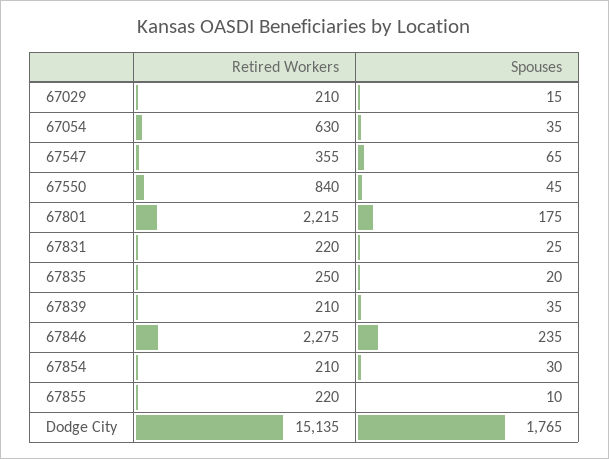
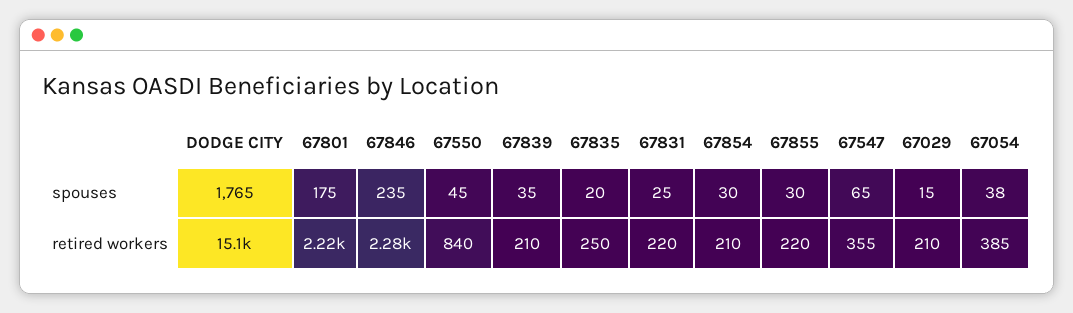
  {
    "Retired Workers": {
      "67029": 210,
-     "67054": 630,
+     "67054": 385,
      "67547": 355,
      "67550": 840,
      "67801": 2215,
      "67831": 220,
      "67835": 250,
      "67839": 210,
      "67846": 2275,
      "67854": 210,
      "67855": 220,
      "Dodge City": 15135
    },
    "Spouses": {
      "67029": 15,
-     "67054": 35,
+     "67054": 38,
      "67547": 65,
      "67550": 45,
      "67801": 175,
      "67831": 25,
      "67835": 20,
      "67839": 35,
      "67846": 235,
      "67854": 30,
-     "67855": 10,
+     "67855": 30,
      "Dodge City": 1765
    }
  }

